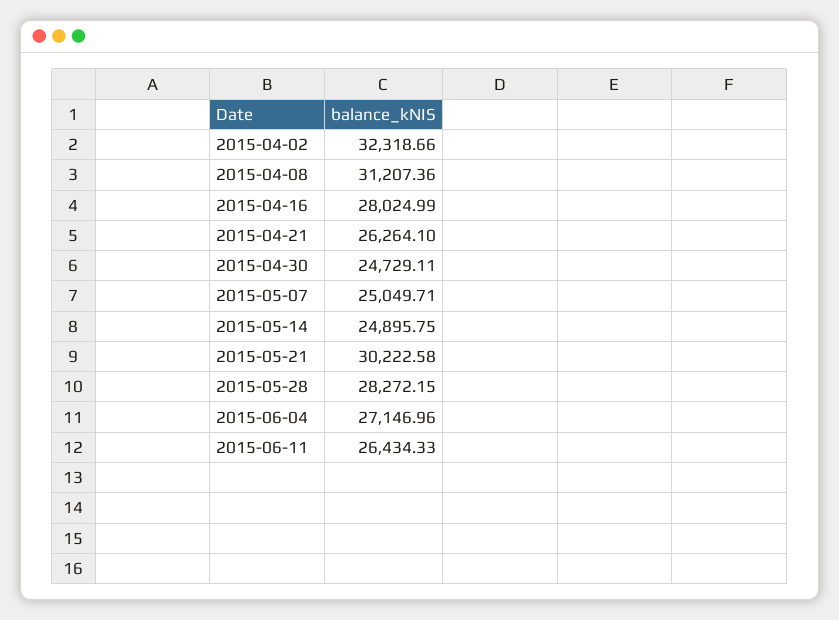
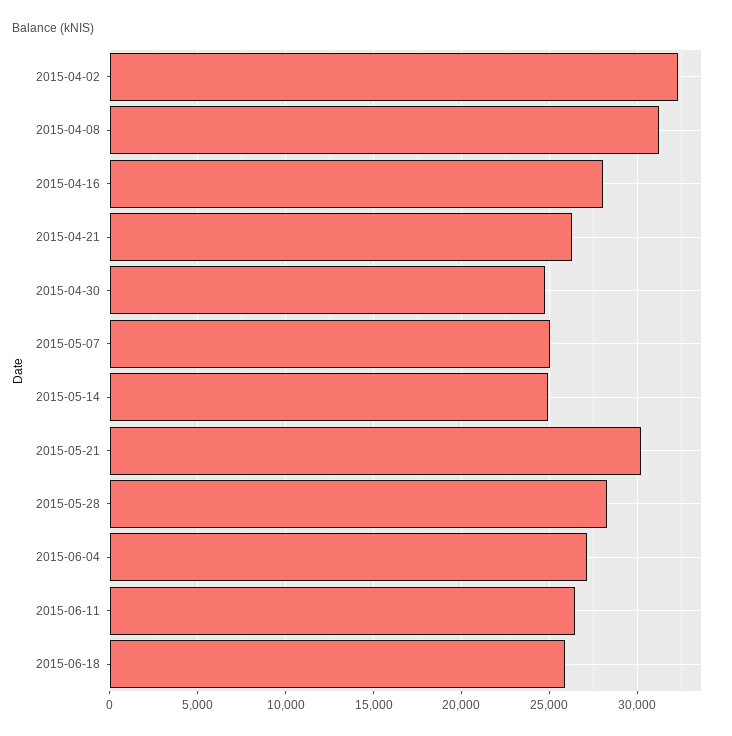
  {
    "2015-04-02": 32318.66,
    "2015-04-08": 31207.36,
    "2015-04-16": 28024.99,
    "2015-04-21": 26264.1,
    "2015-04-30": 24729.11,
    "2015-05-07": 25049.71,
    "2015-05-14": 24895.75,
    "2015-05-21": 30222.58,
    "2015-05-28": 28272.15,
    "2015-06-04": 27146.96,
-   "2015-06-11": 26434.33
+   "2015-06-11": 26434.33,
+   "2015-06-18": 26000
  }

